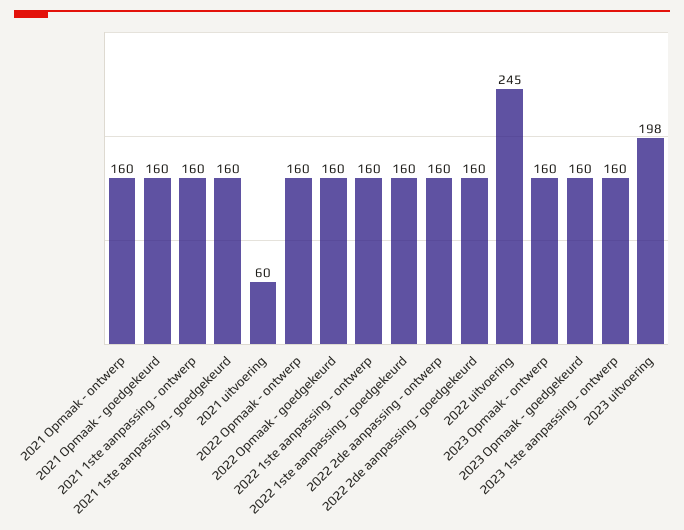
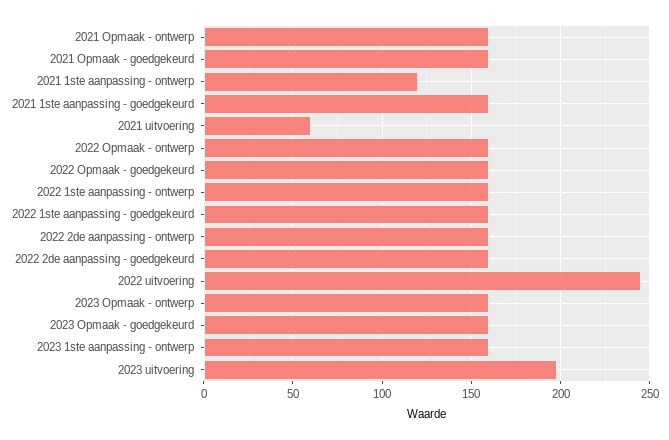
  {
    "2021 Opmaak - ontwerp": 160,
    "2021 Opmaak - goedgekeurd": 160,
-   "2021 1ste aanpassing - ontwerp": 160,
+   "2021 1ste aanpassing - ontwerp": 120,
    "2021 1ste aanpassing - goedgekeurd": 160,
    "2021 uitvoering": 60,
    "2022 Opmaak - ontwerp": 160,
    "2022 Opmaak - goedgekeurd": 160,
    "2022 1ste aanpassing - ontwerp": 160,
    "2022 1ste aanpassing - goedgekeurd": 160,
    "2022 2de aanpassing - ontwerp": 160,
    "2022 2de aanpassing - goedgekeurd": 160,
    "2022 uitvoering": 245,
    "2023 Opmaak - ontwerp": 160,
    "2023 Opmaak - goedgekeurd": 160,
    "2023 1ste aanpassing - ontwerp": 160,
    "2023 uitvoering": 198
  }

